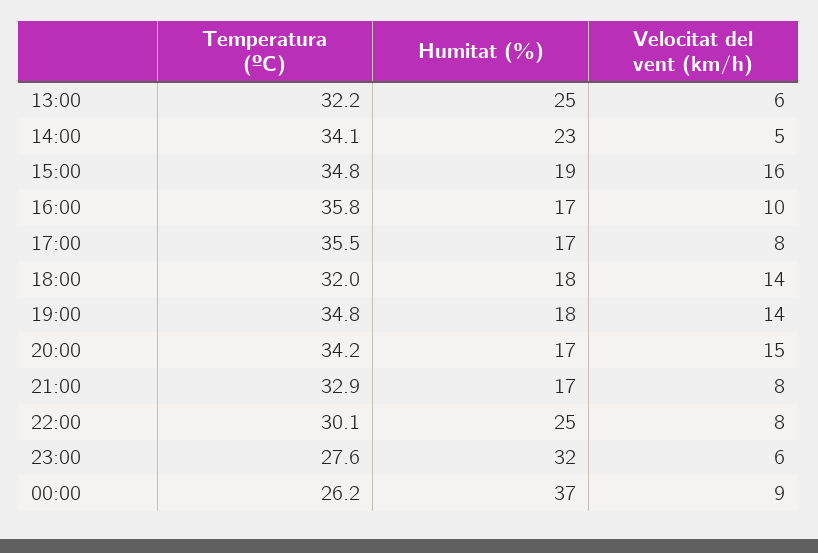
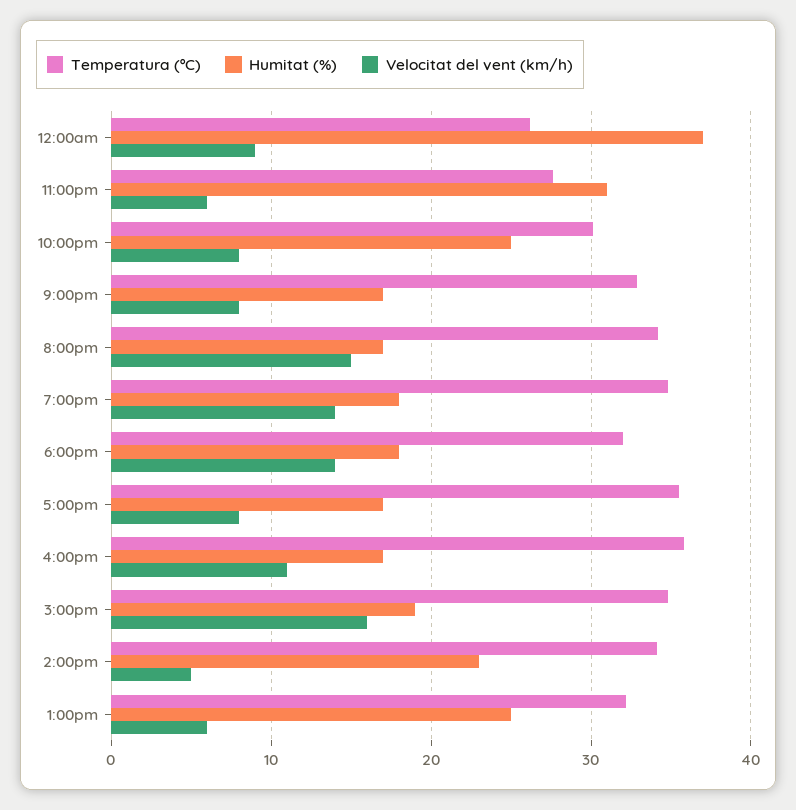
  {
    "Temperatura (ºC)": {
      "13:00": 32.2,
      "14:00": 34.1,
      "15:00": 34.8,
      "16:00": 35.8,
      "17:00": 35.5,
      "18:00": 32,
      "19:00": 34.8,
      "20:00": 34.2,
      "21:00": 32.9,
      "22:00": 30.1,
      "23:00": 27.6,
      "00:00": 26.2
    },
    "Humitat (%)": {
      "13:00": 25,
      "14:00": 23,
      "15:00": 19,
      "16:00": 17,
      "17:00": 17,
      "18:00": 18,
      "19:00": 18,
      "20:00": 17,
      "21:00": 17,
      "22:00": 25,
-     "23:00": 32,
+     "23:00": 31,
      "00:00": 37
    },
    "Velocitat del vent (km/h)": {
      "13:00": 6,
      "14:00": 5,
      "15:00": 16,
-     "16:00": 10,
+     "16:00": 11,
      "17:00": 8,
      "18:00": 14,
      "19:00": 14,
      "20:00": 15,
      "21:00": 8,
      "22:00": 8,
      "23:00": 6,
      "00:00": 9
    }
  }

